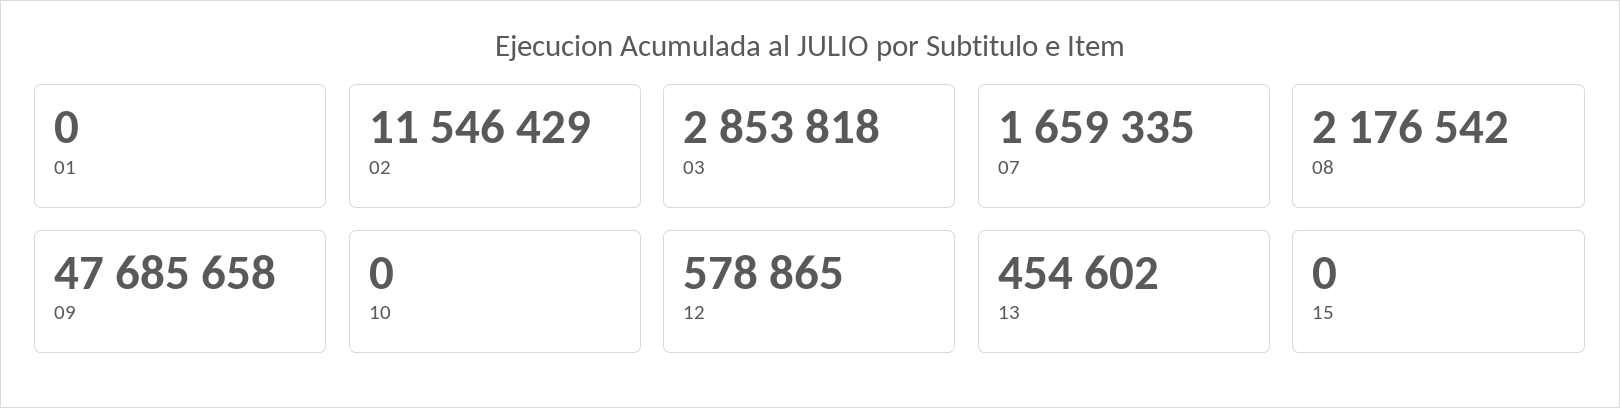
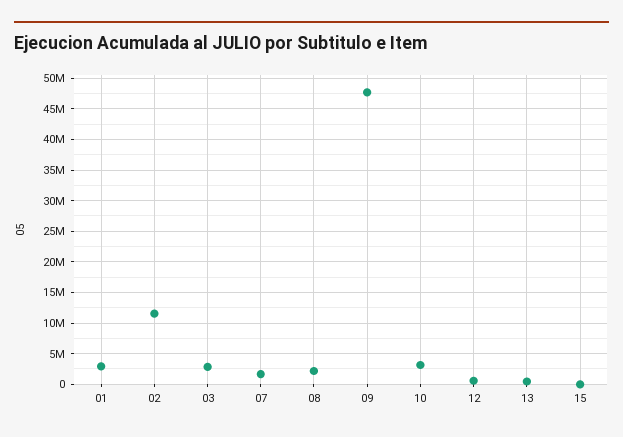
  {
-   "01": 0,
+   "01": 3000000,
    "02": 11546429,
    "03": 2853818,
    "07": 1659335,
    "08": 2176542,
    "09": 47685658,
-   "10": 0,
+   "10": 3000000,
    "12": 578865,
    "13": 454602,
    "15": 0
  }

